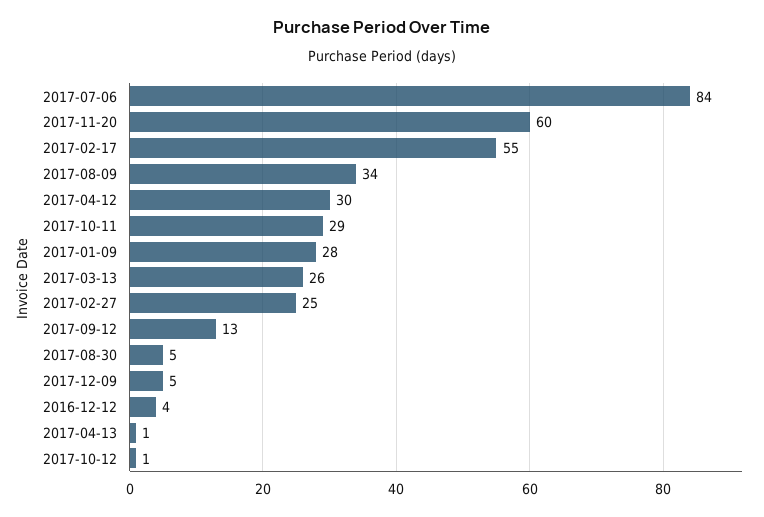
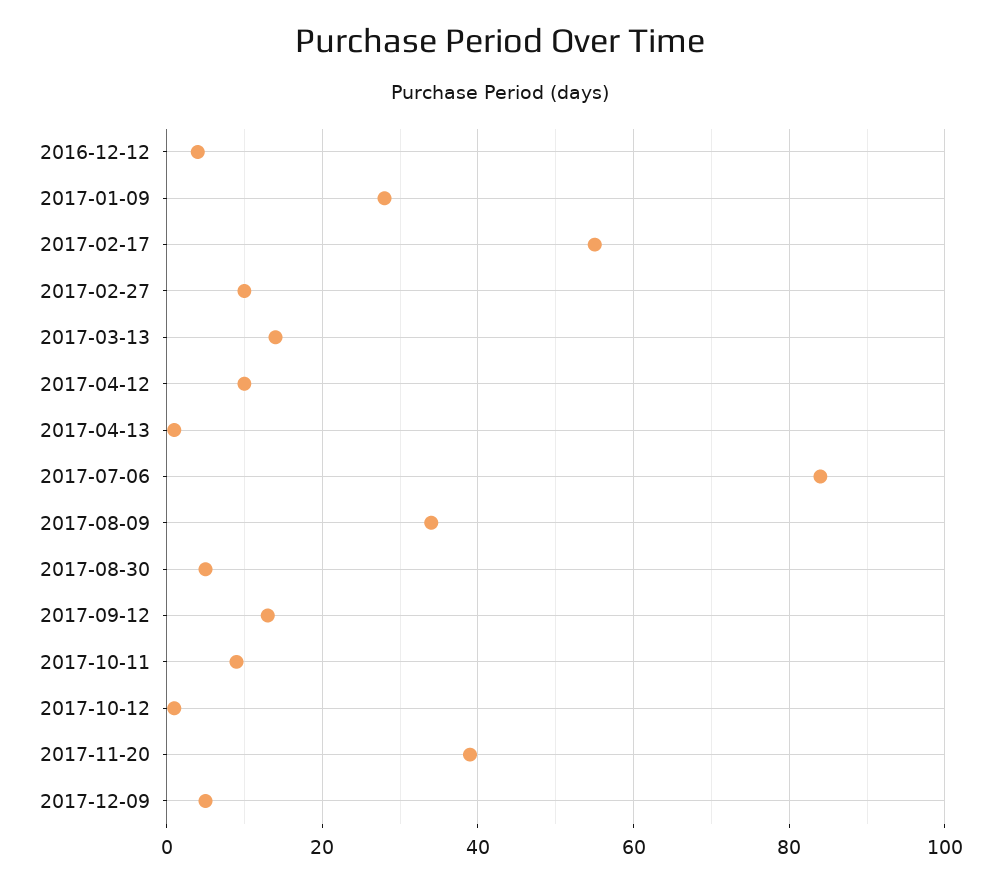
  {
    "2017-07-06": 84,
-   "2017-11-20": 60,
+   "2017-11-20": 40,
    "2017-02-17": 55,
    "2017-08-09": 34,
-   "2017-04-12": 30,
+   "2017-04-12": 10,
-   "2017-10-11": 29,
+   "2017-10-11": 10,
    "2017-01-09": 28,
-   "2017-03-13": 26,
+   "2017-03-13": 15,
-   "2017-02-27": 25,
+   "2017-02-27": 10,
    "2017-09-12": 13,
    "2017-08-30": 5,
    "2017-12-09": 5,
    "2016-12-12": 4,
    "2017-04-13": 1,
    "2017-10-12": 1
  }

